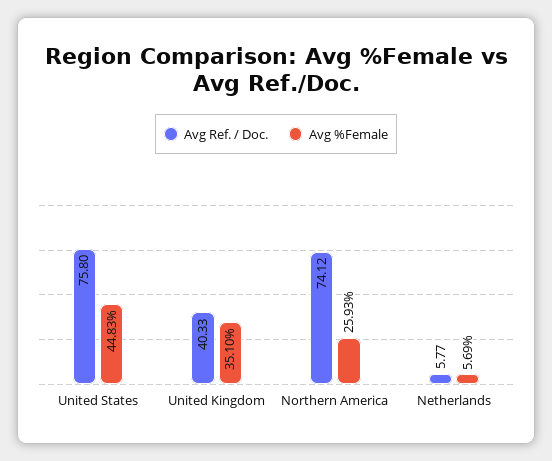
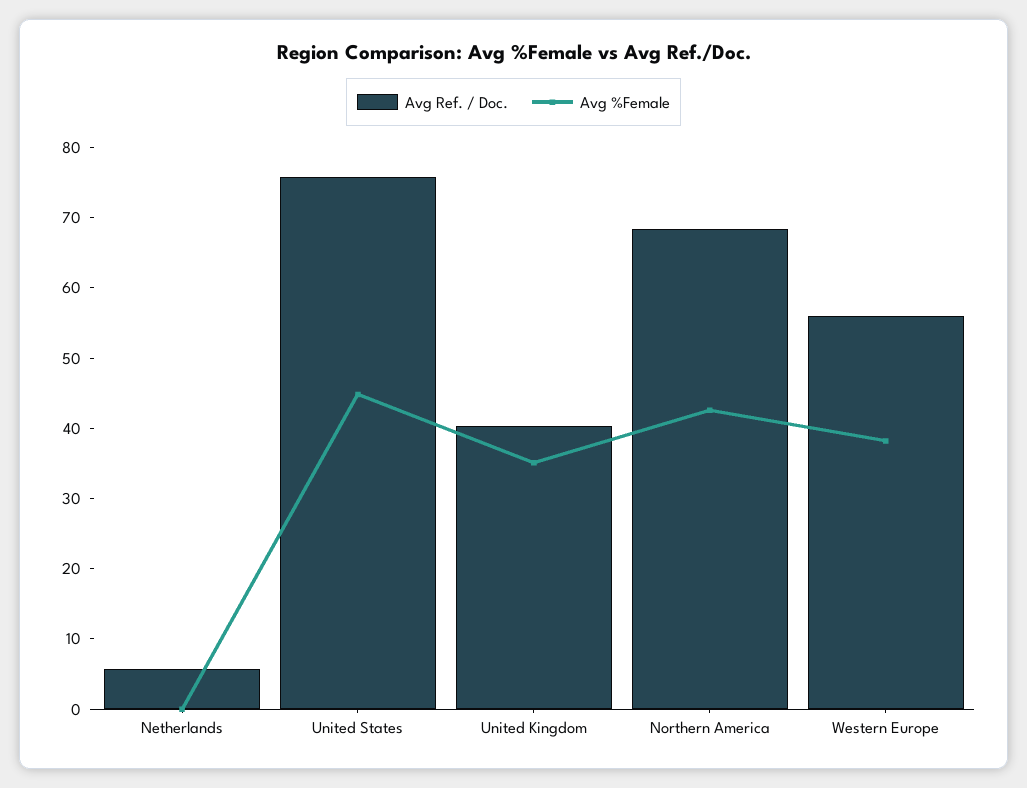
  {
    "Avg Ref. / Doc.": {
      "United States": 75.8,
      "United Kingdom": 40.33,
-     "Northern America": 74.12,
+     "Northern America": 68,
-     "Netherlands": 5.77
+     "Netherlands": 5.77,
+     "Western Europe": 56
    },
    "Avg %Female": {
      "United States": 44.83,
      "United Kingdom": 35.1,
-     "Northern America": 25.93,
+     "Northern America": 42,
-     "Netherlands": 5.69
+     "Netherlands": 0,
+     "Western Europe": 38
    }
  }

